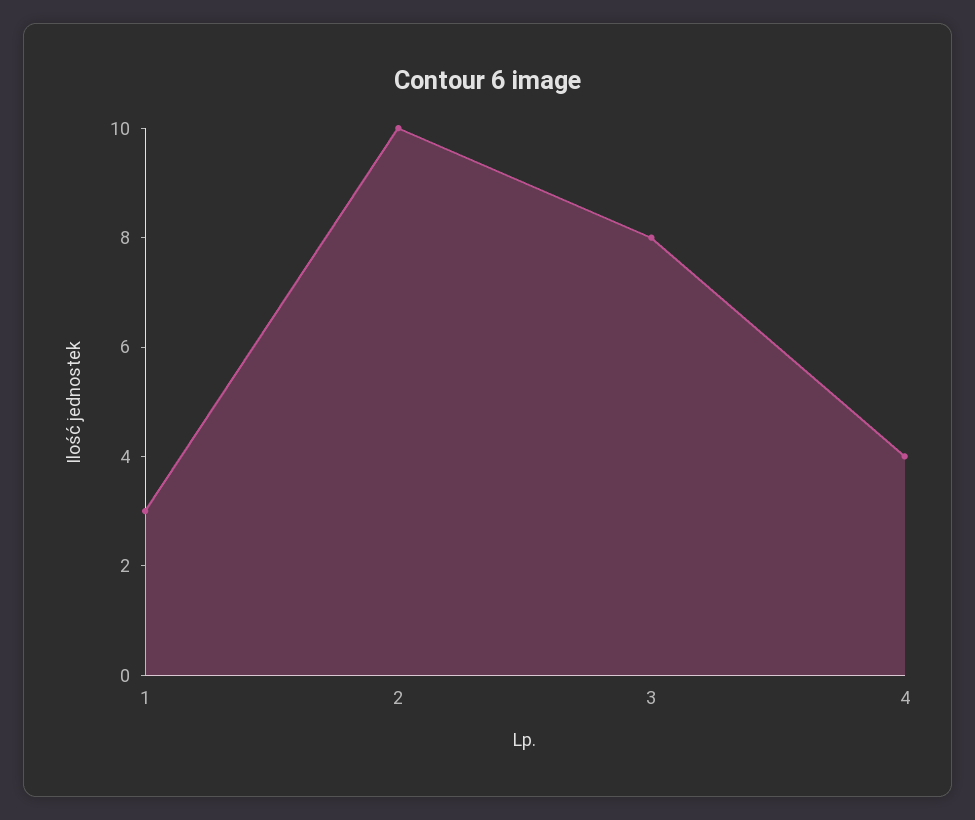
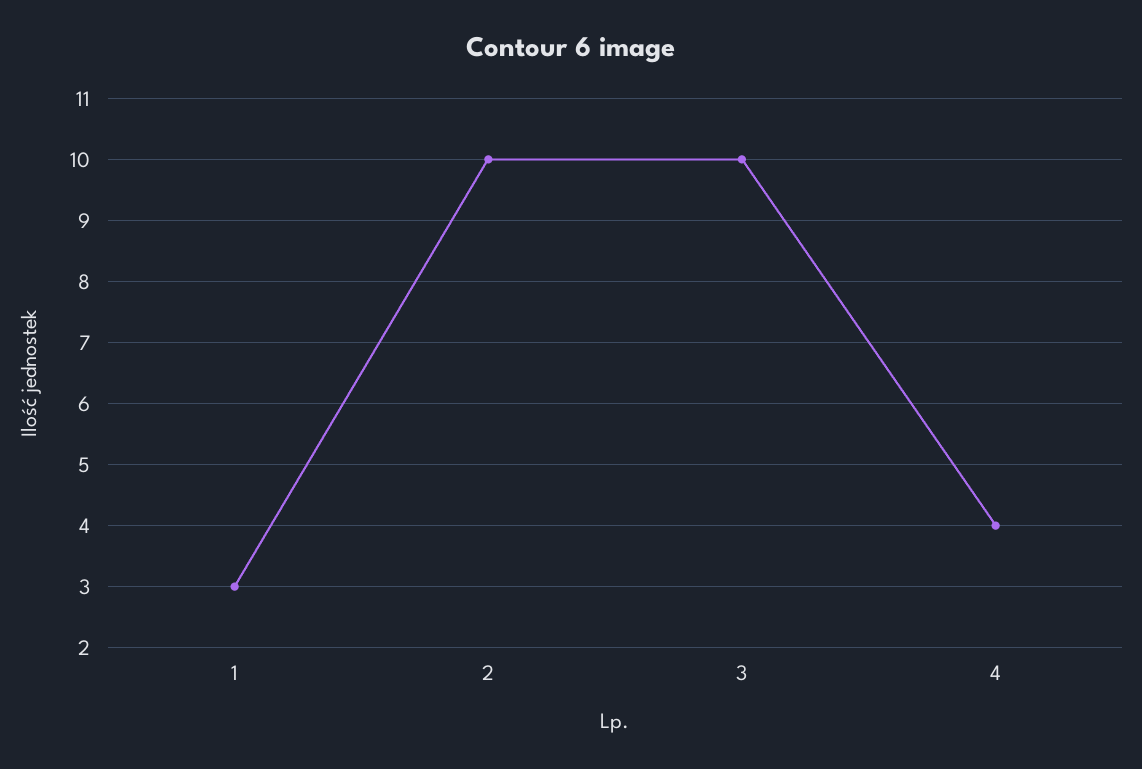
  {
    "1": 3,
    "2": 10,
-   "3": 8,
+   "3": 10,
    "4": 4
  }

